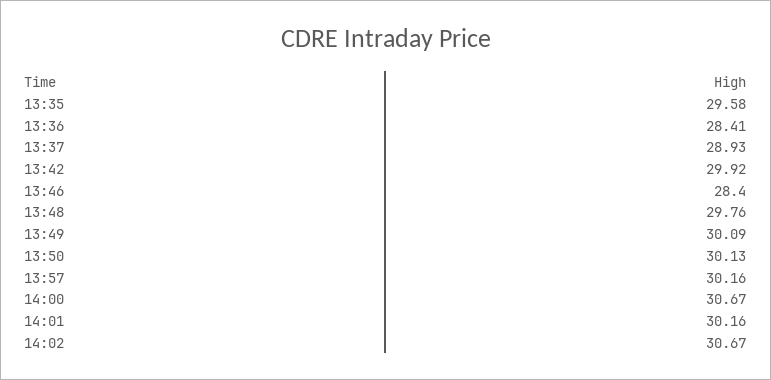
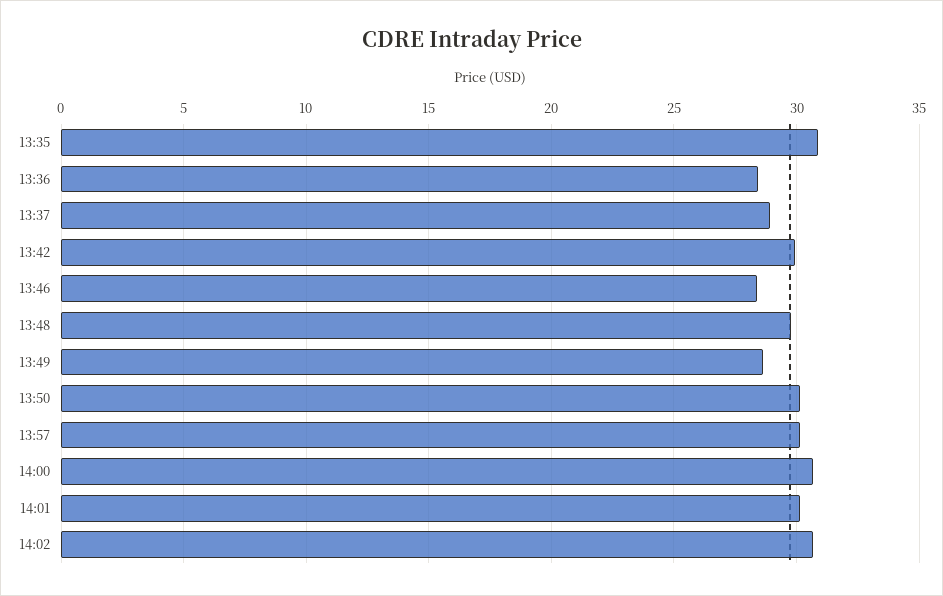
  {
-   "13:35": 29.58,
+   "13:35": 31,
    "13:36": 28.41,
    "13:37": 28.93,
    "13:42": 29.92,
    "13:46": 28.4,
    "13:48": 29.76,
-   "13:49": 30.09,
+   "13:49": 28.5,
    "13:50": 30.13,
    "13:57": 30.16,
    "14:00": 30.67,
    "14:01": 30.16,
    "14:02": 30.67
  }

